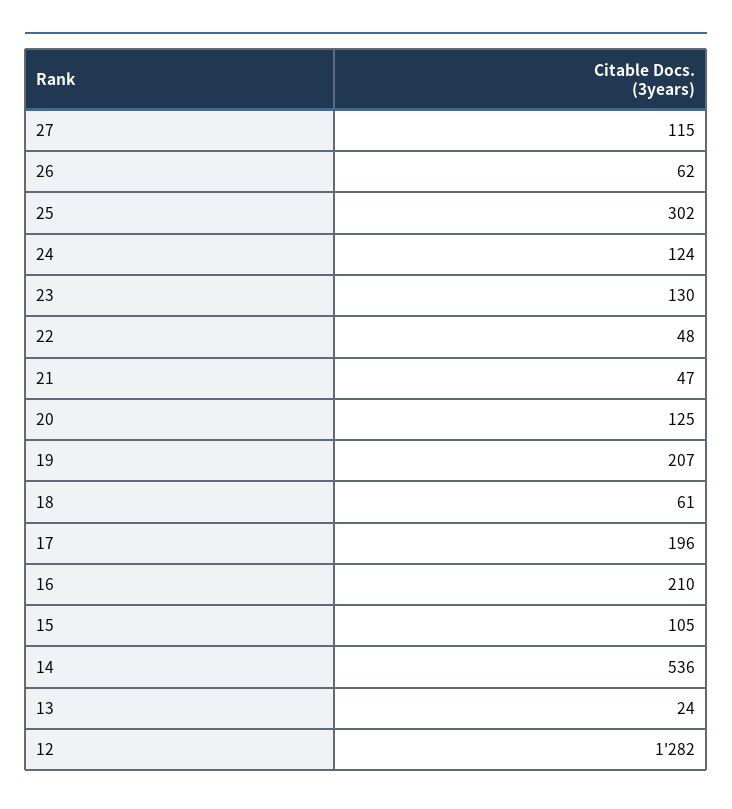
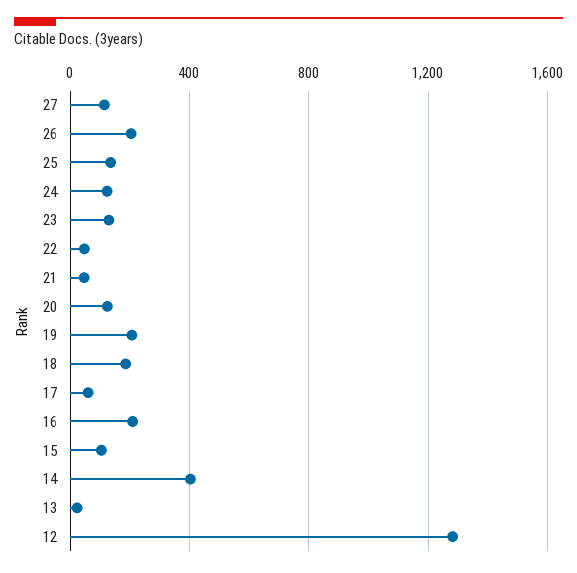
  {
    "27": 115,
-   "26": 62,
+   "26": 200,
-   "25": 302,
+   "25": 150,
    "24": 124,
    "23": 130,
    "22": 48,
    "21": 47,
    "20": 125,
    "19": 207,
-   "18": 61,
+   "18": 200,
-   "17": 196,
+   "17": 50,
    "16": 210,
    "15": 105,
-   "14": 536,
+   "14": 400,
    "13": 24,
    "12": 1282
  }

